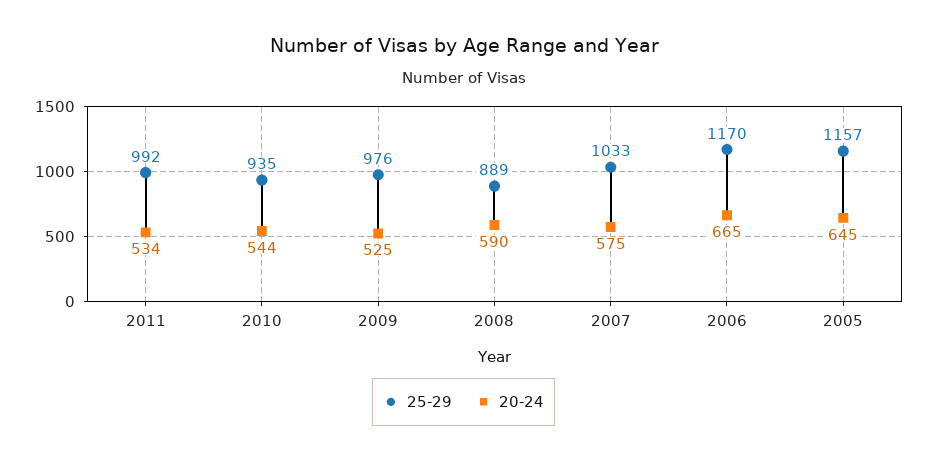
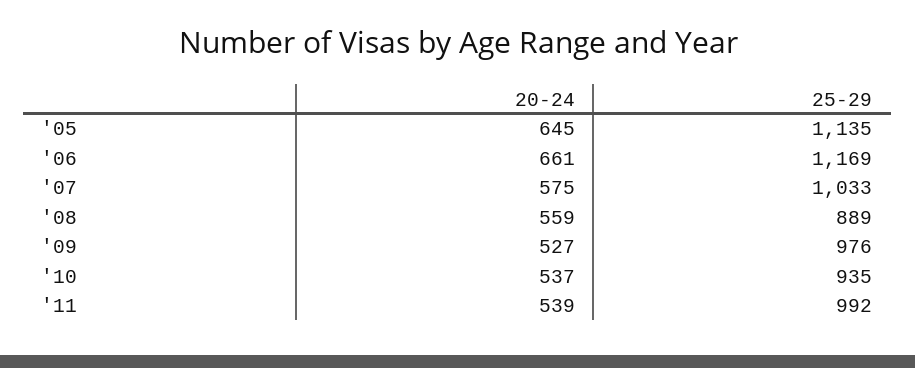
  {
    "25-29": {
      "2011": 992,
      "2010": 935,
      "2009": 976,
      "2008": 889,
      "2007": 1033,
-     "2006": 1170,
+     "2006": 1169,
-     "2005": 1157
+     "2005": 1135
    },
    "20-24": {
-     "2011": 534,
+     "2011": 539,
-     "2010": 544,
+     "2010": 537,
-     "2009": 525,
+     "2009": 527,
-     "2008": 590,
+     "2008": 559,
      "2007": 575,
-     "2006": 665,
+     "2006": 661,
      "2005": 645
    }
  }

